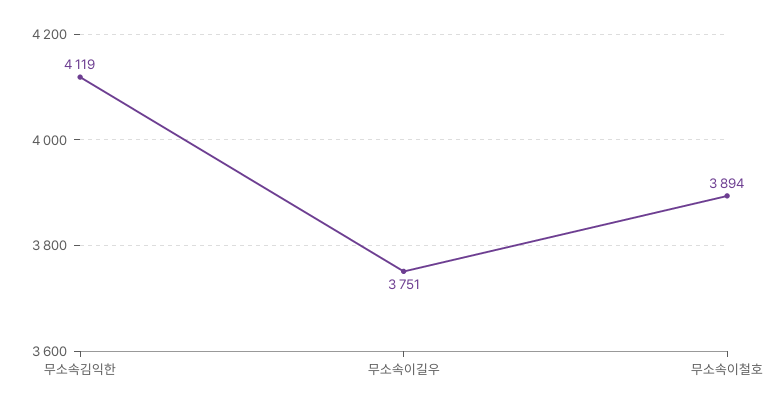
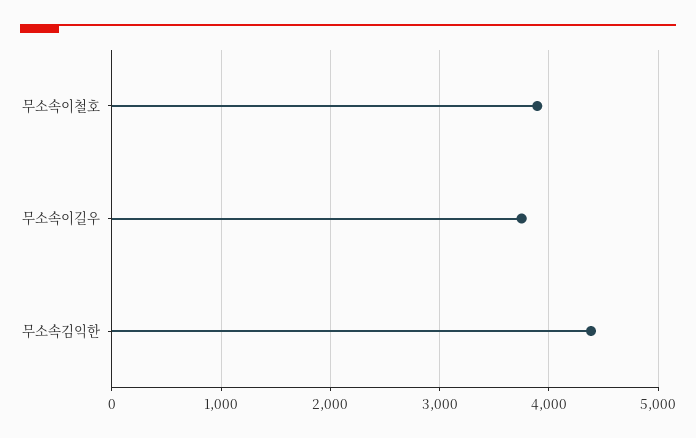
  {
-   "무소속김익한": 4119,
+   "무소속김익한": 4400,
    "무소속이길우": 3751,
    "무소속이철호": 3894
  }

